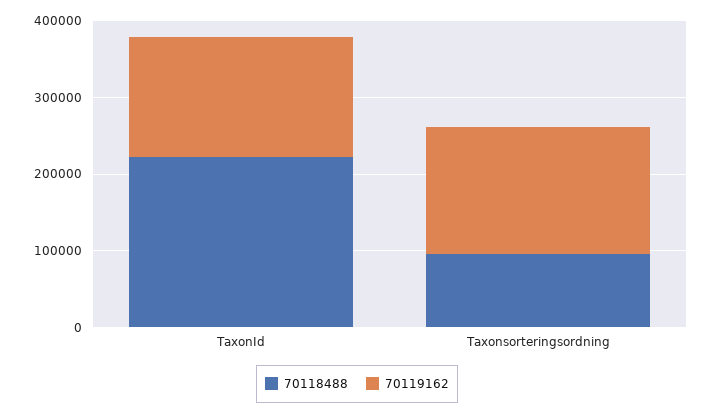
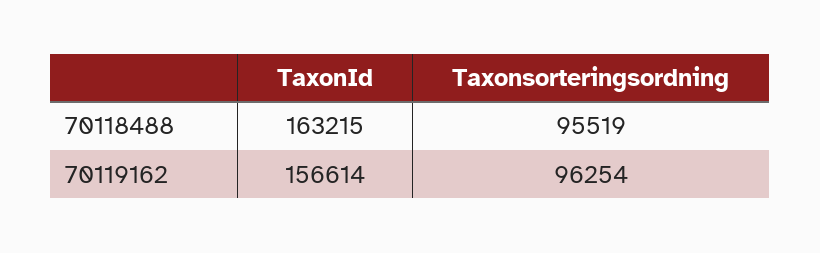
  {
    "70118488": {
-     "TaxonId": 220000,
+     "TaxonId": 163215,
      "Taxonsorteringsordning": 95519
    },
    "70119162": {
      "TaxonId": 156614,
-     "Taxonsorteringsordning": 160000
+     "Taxonsorteringsordning": 96254
    }
  }

